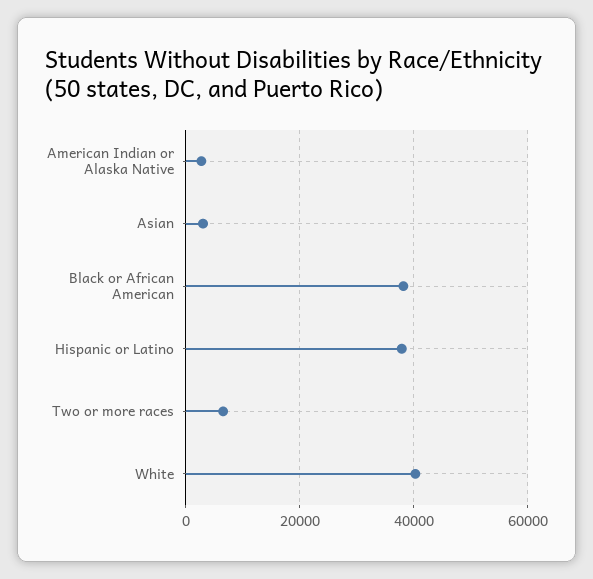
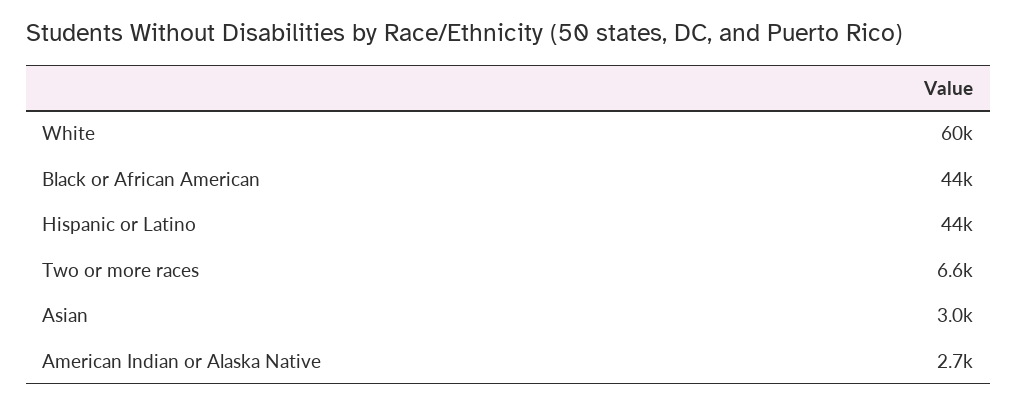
  {
    "American Indian or Alaska Native": 2700,
    "Asian": 3000,
-   "Black or African American": 38000,
+   "Black or African American": 44000,
-   "Hispanic or Latino": 38000,
+   "Hispanic or Latino": 44000,
    "Two or more races": 6600,
-   "White": 40000
+   "White": 60000
  }

